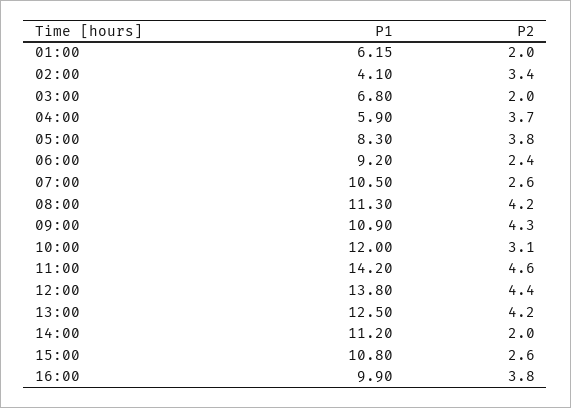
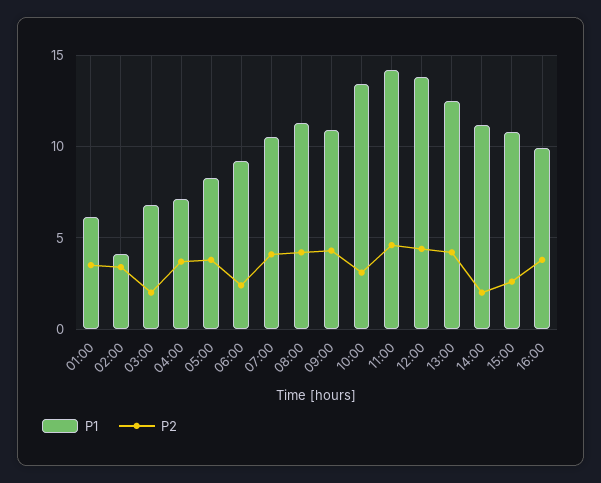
  {
    "P1": {
      "01:00": 6.15,
      "02:00": 4.1,
      "03:00": 6.8,
-     "04:00": 5.9,
+     "04:00": 7,
      "05:00": 8.3,
      "06:00": 9.2,
      "07:00": 10.5,
      "08:00": 11.3,
      "09:00": 10.9,
-     "10:00": 12,
+     "10:00": 13.5,
      "11:00": 14.2,
      "12:00": 13.8,
      "13:00": 12.5,
      "14:00": 11.2,
      "15:00": 10.8,
      "16:00": 9.9
    },
    "P2": {
-     "01:00": 2,
+     "01:00": 3.5,
      "02:00": 3.4,
      "03:00": 2,
      "04:00": 3.7,
      "05:00": 3.8,
      "06:00": 2.4,
-     "07:00": 2.6,
+     "07:00": 4,
      "08:00": 4.2,
      "09:00": 4.3,
      "10:00": 3.1,
      "11:00": 4.6,
      "12:00": 4.4,
      "13:00": 4.2,
      "14:00": 2,
      "15:00": 2.6,
      "16:00": 3.8
    }
  }

